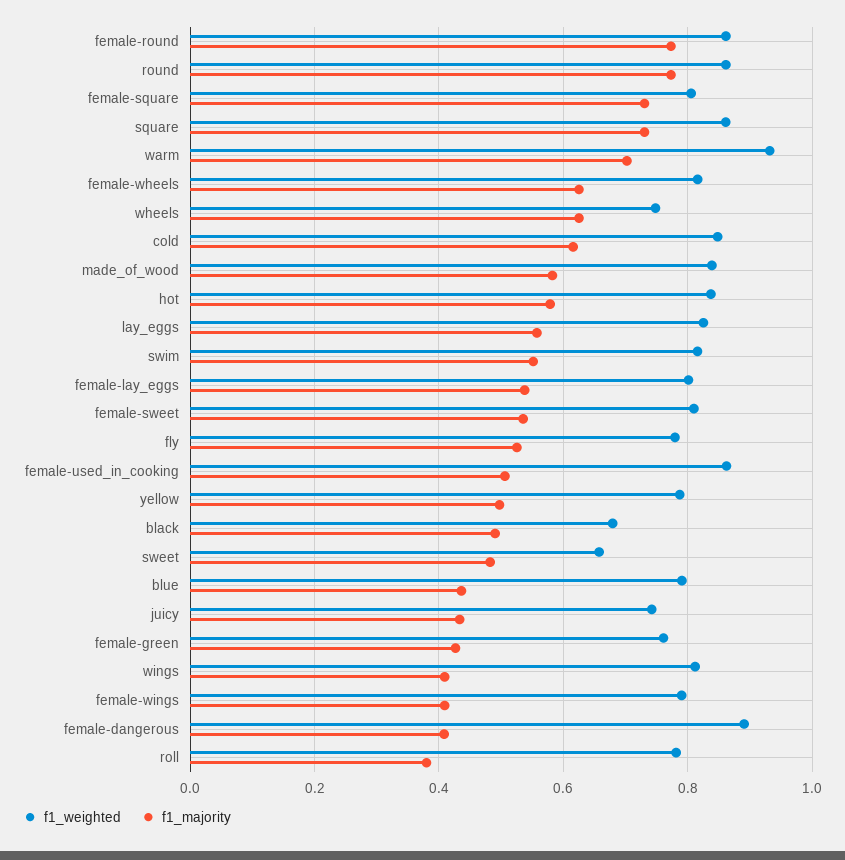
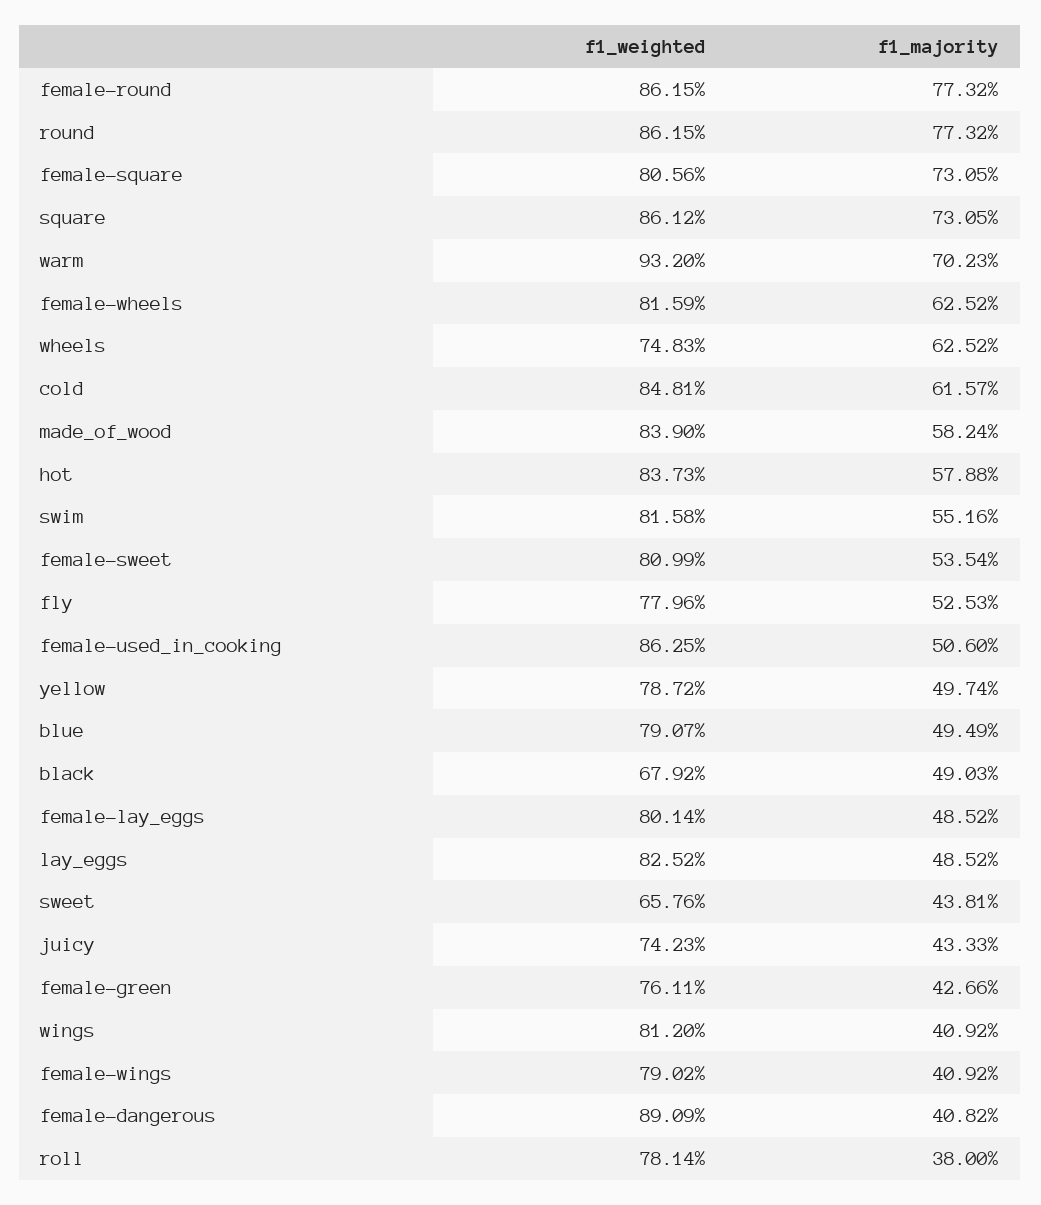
  {
    "f1_weighted": {
      "female-round": 0.8615,
      "round": 0.8615,
      "female-square": 0.8056,
      "square": 0.8612,
      "warm": 0.932,
      "female-wheels": 0.8159,
      "wheels": 0.7483,
      "cold": 0.8481,
      "made_of_wood": 0.839,
      "hot": 0.8373,
      "lay_eggs": 0.8252,
      "swim": 0.8158,
      "female-lay_eggs": 0.8014,
      "female-sweet": 0.8099,
      "fly": 0.7796,
      "female-used_in_cooking": 0.8625,
      "yellow": 0.7872,
      "black": 0.6792,
      "sweet": 0.6576,
      "blue": 0.7907,
      "juicy": 0.7423,
      "female-green": 0.7611,
      "wings": 0.812,
      "female-wings": 0.7902,
      "female-dangerous": 0.8909,
      "roll": 0.7814
    },
    "f1_majority": {
      "female-round": 0.7732,
      "round": 0.7732,
      "female-square": 0.7305,
      "square": 0.7305,
      "warm": 0.7023,
      "female-wheels": 0.6252,
      "wheels": 0.6252,
      "cold": 0.6157,
      "made_of_wood": 0.5824,
      "hot": 0.5788,
-     "lay_eggs": 0.56,
+     "lay_eggs": 0.4852,
      "swim": 0.5516,
-     "female-lay_eggs": 0.54,
+     "female-lay_eggs": 0.4852,
      "female-sweet": 0.5354,
      "fly": 0.5253,
      "female-used_in_cooking": 0.506,
      "yellow": 0.4974,
      "black": 0.4903,
-     "sweet": 0.48,
+     "sweet": 0.4381,
-     "blue": 0.44,
+     "blue": 0.4949,
      "juicy": 0.4333,
      "female-green": 0.4266,
      "wings": 0.4092,
      "female-wings": 0.4092,
      "female-dangerous": 0.4082,
      "roll": 0.38
    }
  }

